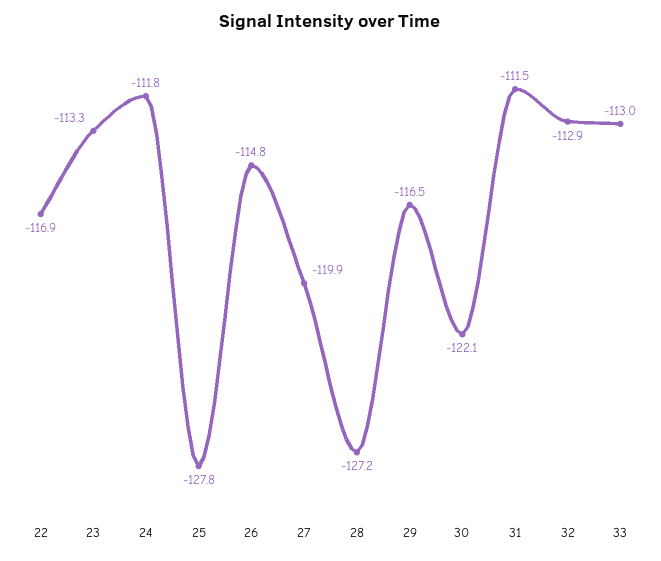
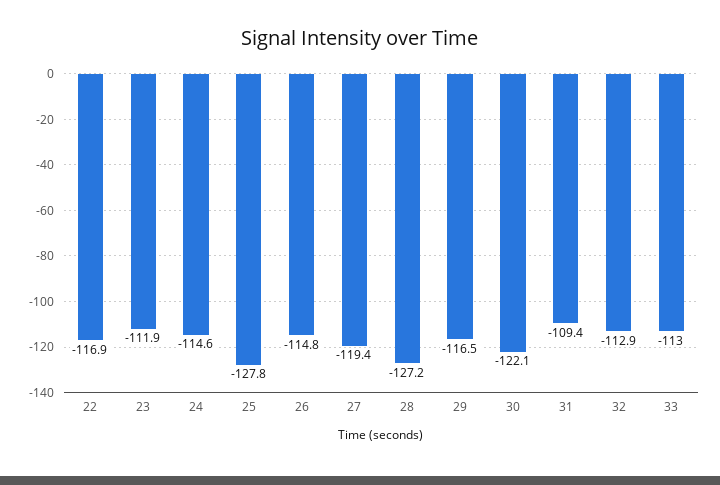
  {
    "22": -116.9,
-   "23": -113.3,
+   "23": -111.9,
-   "24": -111.8,
+   "24": -114.6,
    "25": -127.8,
    "26": -114.8,
-   "27": -119.9,
+   "27": -119.4,
    "28": -127.2,
    "29": -116.5,
    "30": -122.1,
-   "31": -111.5,
+   "31": -109.4,
    "32": -112.9,
    "33": -113
  }

